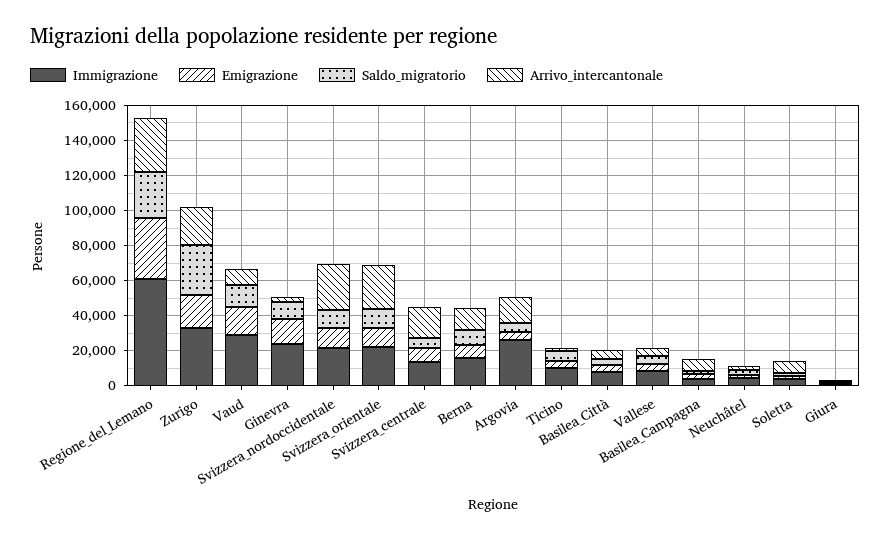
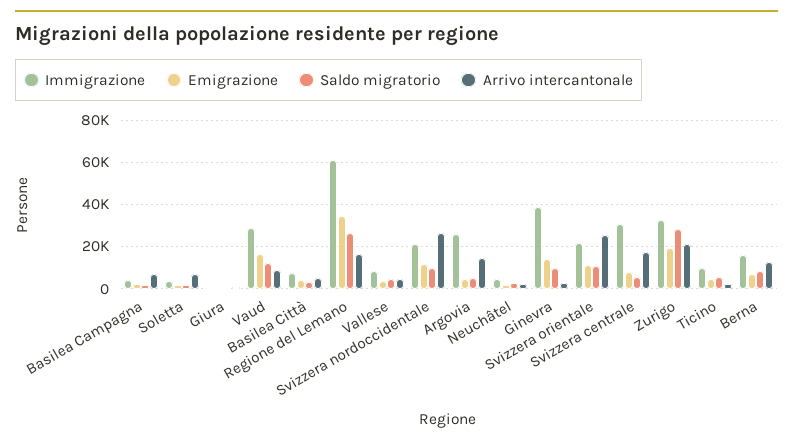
  {
    "Immigrazione": {
      "Regione_del_Lemano": 60000,
      "Zurigo": 35000,
      "Vaud": 30000,
-     "Ginevra": 25000,
+     "Ginevra": 40000,
      "Svizzera_nordoccidentale": 20000,
      "Svizzera_orientale": 20000,
-     "Svizzera_centrale": 15000,
+     "Svizzera_centrale": 30000,
      "Berna": 15000,
      "Argovia": 25000,
      "Ticino": 10000,
      "Basilea_Città": 10000,
      "Vallese": 10000,
      "Basilea_Campagna": 5000,
      "Neuchâtel": 5000,
      "Soletta": 5000,
      "Giura": 0
    },
    "Emigrazione": {
      "Regione_del_Lemano": 35000,
      "Zurigo": 20000,
      "Vaud": 15000,
      "Ginevra": 15000,
      "Svizzera_nordoccidentale": 10000,
      "Svizzera_orientale": 10000,
      "Svizzera_centrale": 10000,
      "Berna": 5000,
      "Argovia": 5000,
      "Ticino": 5000,
      "Basilea_Città": 5000,
      "Vallese": 5000,
      "Basilea_Campagna": 0,
      "Neuchâtel": 0,
      "Soletta": 0,
      "Giura": 0
    },
    "Saldo_migratorio": {
      "Regione_del_Lemano": 25000,
      "Zurigo": 30000,
      "Vaud": 10000,
      "Ginevra": 10000,
      "Svizzera_nordoccidentale": 10000,
      "Svizzera_orientale": 10000,
      "Svizzera_centrale": 5000,
      "Berna": 10000,
      "Argovia": 5000,
      "Ticino": 5000,
      "Basilea_Città": 5000,
      "Vallese": 5000,
      "Basilea_Campagna": 0,
      "Neuchâtel": 5000,
      "Soletta": 0,
      "Giura": 0
    },
    "Arrivo_intercantonale": {
-     "Regione_del_Lemano": 30000,
+     "Regione_del_Lemano": 15000,
      "Zurigo": 20000,
      "Vaud": 10000,
      "Ginevra": 5000,
      "Svizzera_nordoccidentale": 25000,
      "Svizzera_orientale": 25000,
      "Svizzera_centrale": 20000,
      "Berna": 15000,
      "Argovia": 15000,
      "Ticino": 0,
      "Basilea_Città": 5000,
      "Vallese": 5000,
      "Basilea_Campagna": 5000,
      "Neuchâtel": 0,
      "Soletta": 5000,
      "Giura": 0
    }
  }

